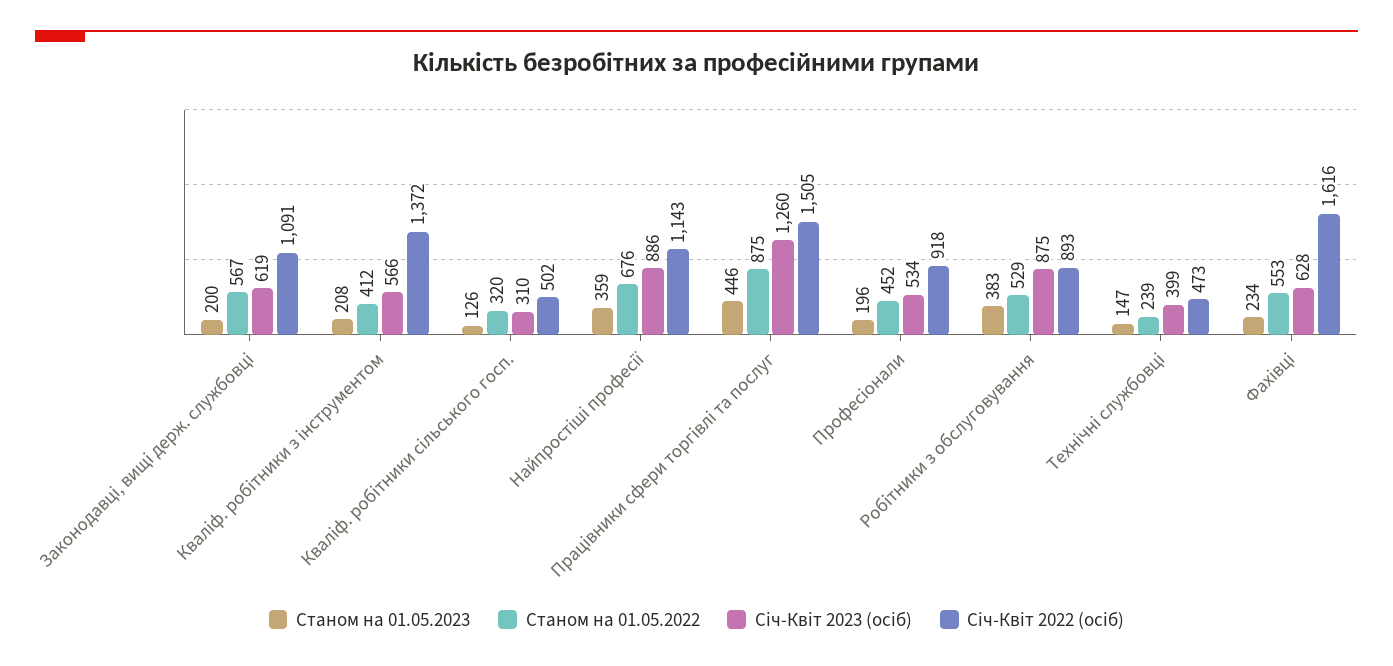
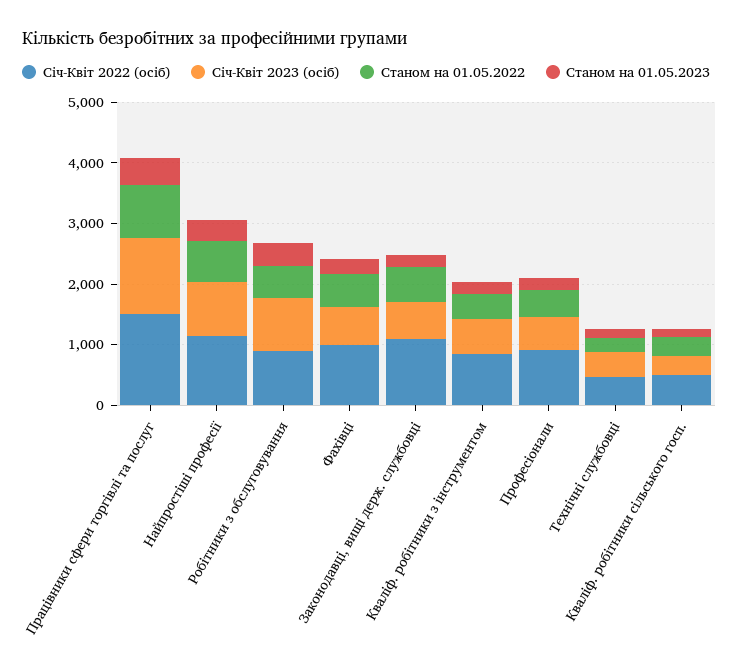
  {
    "Станом на 01.05.2023": {
      "Законодавці, вищі держ. службовці": 200,
      "Кваліф. робітники з інструментом": 208,
      "Кваліф. робітники сільського госп.": 126,
      "Найпростіші професії": 359,
      "Працівники сфери торгівлі та послуг": 446,
      "Професіонали": 196,
      "Робітники з обслуговування": 383,
      "Технічні службовці": 147,
      "Фахівці": 234
    },
    "Станом на 01.05.2022": {
      "Законодавці, вищі держ. службовці": 567,
      "Кваліф. робітники з інструментом": 412,
      "Кваліф. робітники сільського госп.": 320,
      "Найпростіші професії": 676,
      "Працівники сфери торгівлі та послуг": 875,
      "Професіонали": 452,
      "Робітники з обслуговування": 529,
      "Технічні службовці": 239,
      "Фахівці": 553
    },
    "Січ-Квіт 2023 (осіб)": {
      "Законодавці, вищі держ. службовці": 619,
      "Кваліф. робітники з інструментом": 566,
      "Кваліф. робітники сільського госп.": 310,
      "Найпростіші професії": 886,
      "Працівники сфери торгівлі та послуг": 1260,
      "Професіонали": 534,
      "Робітники з обслуговування": 875,
      "Технічні службовці": 399,
      "Фахівці": 628
    },
    "Січ-Квіт 2022 (осіб)": {
      "Законодавці, вищі держ. службовці": 1091,
-     "Кваліф. робітники з інструментом": 1372,
+     "Кваліф. робітники з інструментом": 800,
      "Кваліф. робітники сільського госп.": 502,
      "Найпростіші професії": 1143,
      "Працівники сфери торгівлі та послуг": 1505,
      "Професіонали": 918,
      "Робітники з обслуговування": 893,
      "Технічні службовці": 473,
-     "Фахівці": 1616
+     "Фахівці": 1000
    }
  }

